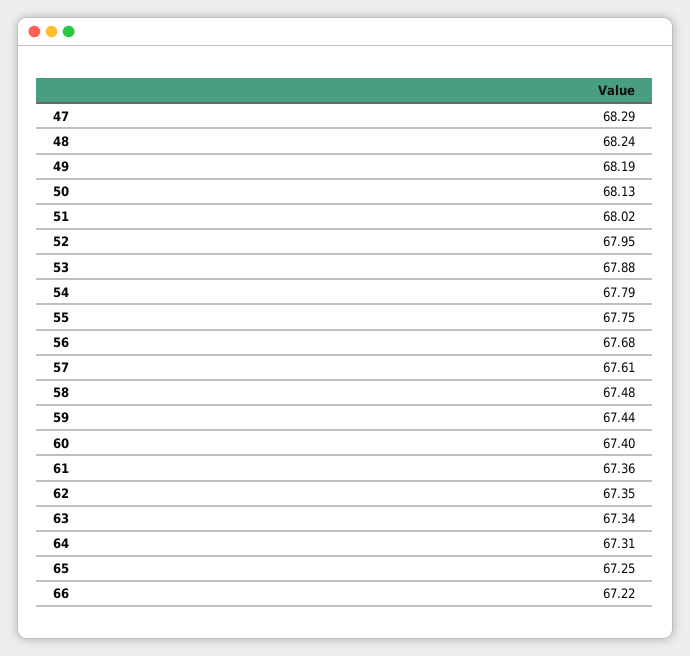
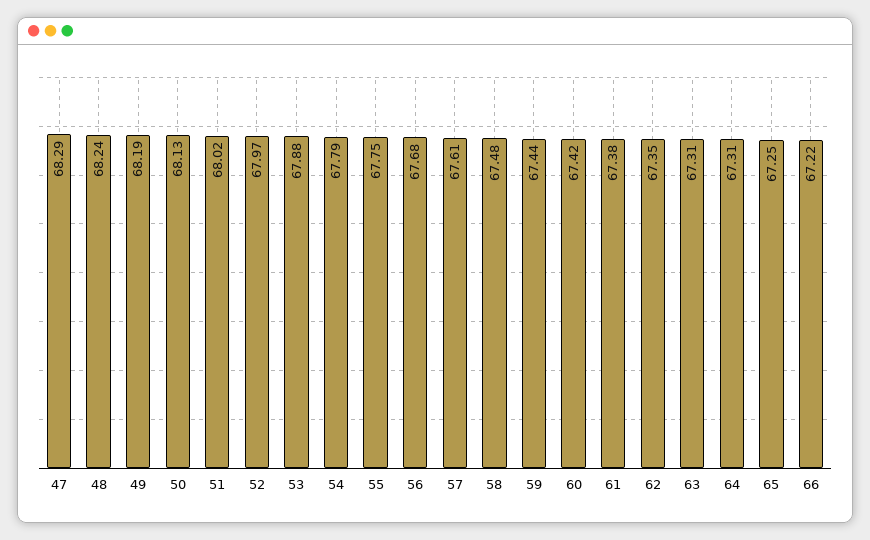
  {
    "47": 68.29,
    "48": 68.24,
    "49": 68.19,
    "50": 68.13,
    "51": 68.02,
-   "52": 67.95,
+   "52": 67.97,
    "53": 67.88,
    "54": 67.79,
    "55": 67.75,
    "56": 67.68,
    "57": 67.61,
    "58": 67.48,
    "59": 67.44,
-   "60": 67.4,
+   "60": 67.42,
-   "61": 67.36,
+   "61": 67.38,
    "62": 67.35,
-   "63": 67.34,
+   "63": 67.31,
    "64": 67.31,
    "65": 67.25,
    "66": 67.22
  }

